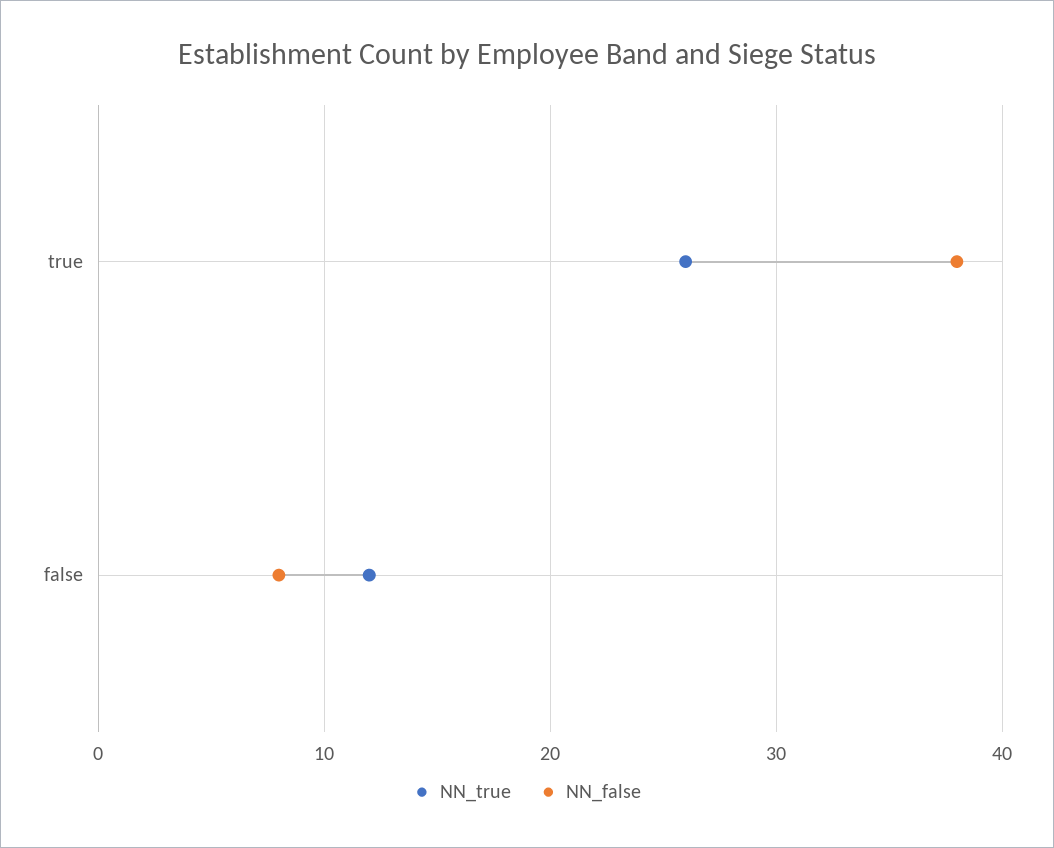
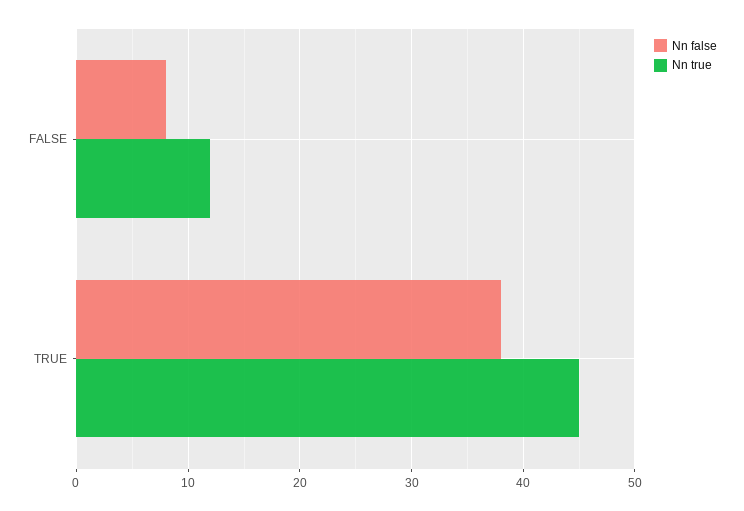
  {
    "NN_true": {
-     "true": 26,
+     "true": 45,
      "false": 12
    },
    "NN_false": {
      "true": 38,
      "false": 8
    }
  }

